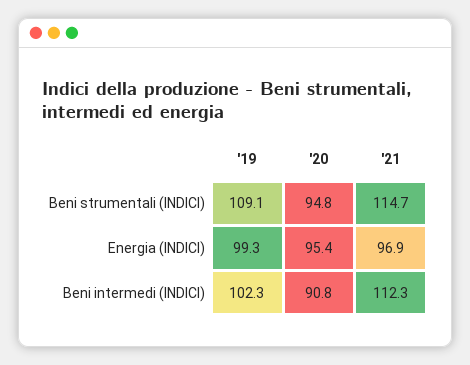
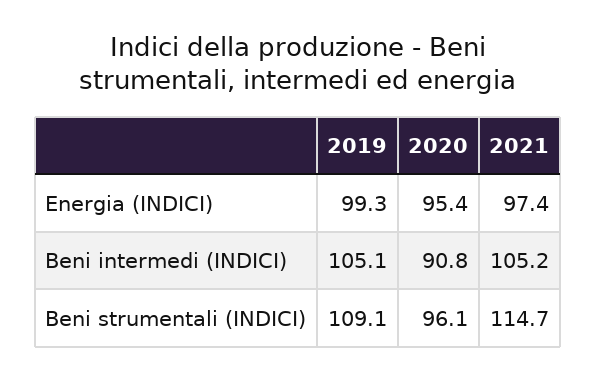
  {
    "'19": {
      "Beni strumentali (INDICI)": 109.1,
      "Energia (INDICI)": 99.3,
-     "Beni intermedi (INDICI)": 102.3
+     "Beni intermedi (INDICI)": 105.1
    },
    "'20": {
-     "Beni strumentali (INDICI)": 94.8,
+     "Beni strumentali (INDICI)": 96.1,
      "Energia (INDICI)": 95.4,
      "Beni intermedi (INDICI)": 90.8
    },
    "'21": {
      "Beni strumentali (INDICI)": 114.7,
-     "Energia (INDICI)": 96.9,
+     "Energia (INDICI)": 97.4,
-     "Beni intermedi (INDICI)": 112.3
+     "Beni intermedi (INDICI)": 105.2
    }
  }

